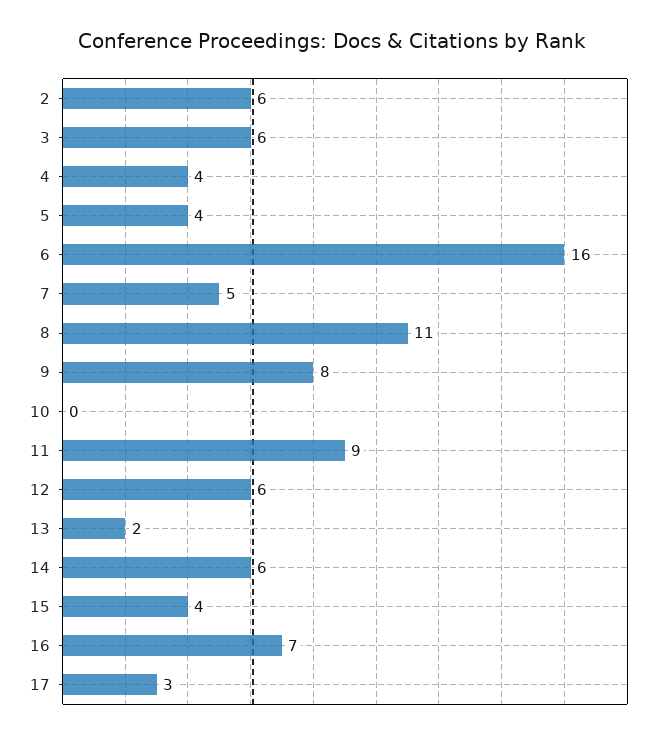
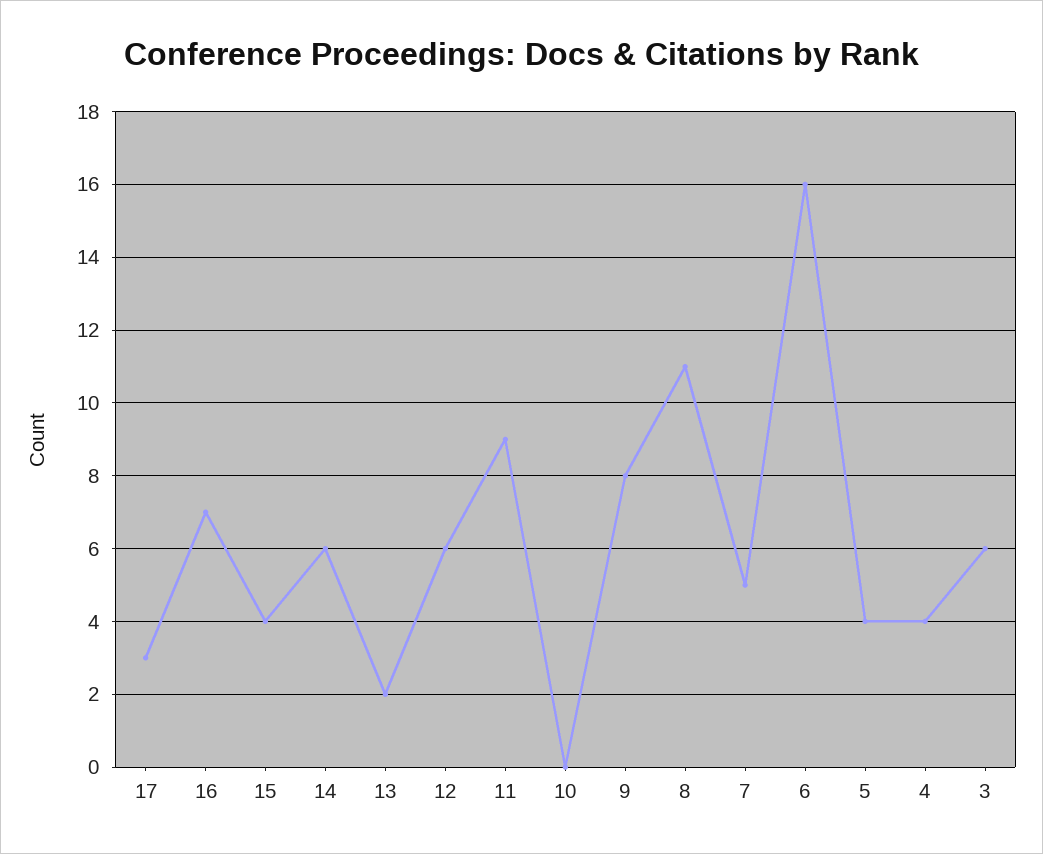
  {
-   "2": 6,
    "3": 6,
    "4": 4,
    "5": 4,
    "6": 16,
    "7": 5,
    "8": 11,
    "9": 8,
    "10": 0,
    "11": 9,
    "12": 6,
    "13": 2,
    "14": 6,
    "15": 4,
    "16": 7,
    "17": 3
  }

